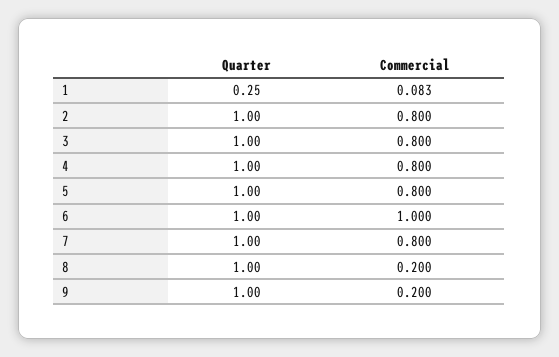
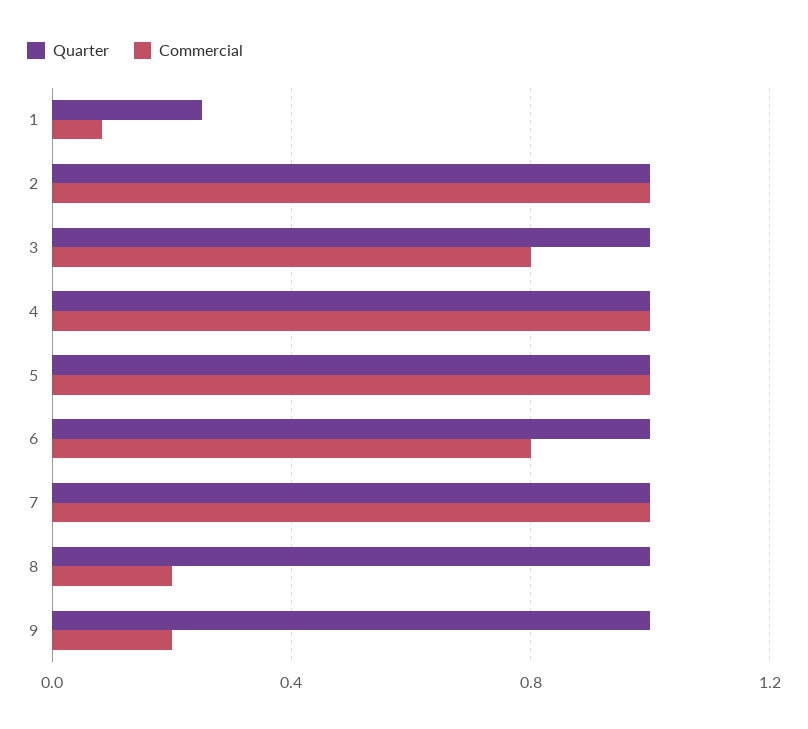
  {
    "Quarter": {
      "1": 0.25,
      "2": 1,
      "3": 1,
      "4": 1,
      "5": 1,
      "6": 1,
      "7": 1,
      "8": 1,
      "9": 1
    },
    "Commercial": {
      "1": 0.083,
-     "2": 0.8,
+     "2": 1,
      "3": 0.8,
-     "4": 0.8,
+     "4": 1,
-     "5": 0.8,
+     "5": 1,
-     "6": 1,
+     "6": 0.8,
-     "7": 0.8,
+     "7": 1,
      "8": 0.2,
      "9": 0.2
    }
  }

